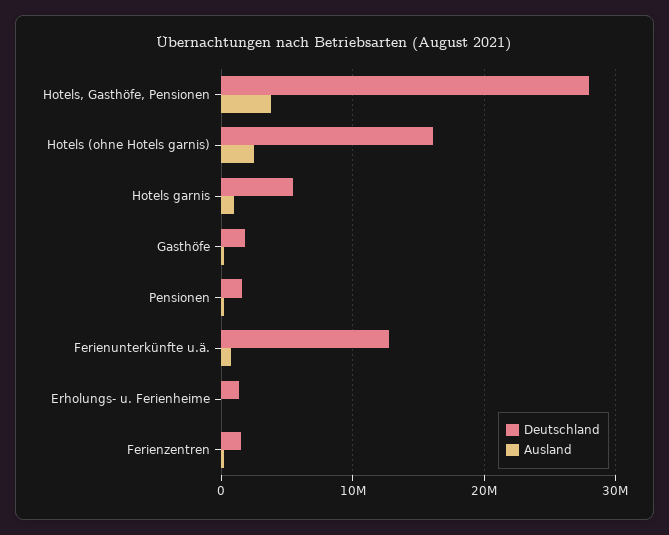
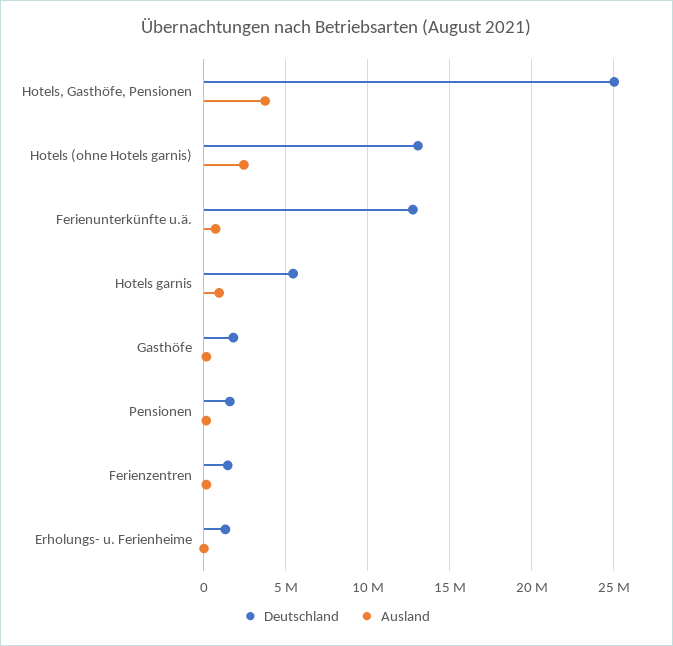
  {
    "Deutschland": {
-     "Hotels, Gasthöfe, Pensionen": 28000000,
+     "Hotels, Gasthöfe, Pensionen": 25000000,
-     "Hotels (ohne Hotels garnis)": 16000000,
+     "Hotels (ohne Hotels garnis)": 13000000,
      "Hotels garnis": 5500000,
      "Gasthöfe": 2000000,
      "Pensionen": 1500000,
      "Ferienunterkünfte u.ä.": 13000000,
      "Erholungs- u. Ferienheime": 1500000,
      "Ferienzentren": 1500000
    },
    "Ausland": {
      "Hotels, Gasthöfe, Pensionen": 3500000,
      "Hotels (ohne Hotels garnis)": 2500000,
      "Hotels garnis": 1000000,
      "Gasthöfe": 0,
      "Pensionen": 0,
      "Ferienunterkünfte u.ä.": 500000,
      "Erholungs- u. Ferienheime": 0,
      "Ferienzentren": 0
    }
  }

